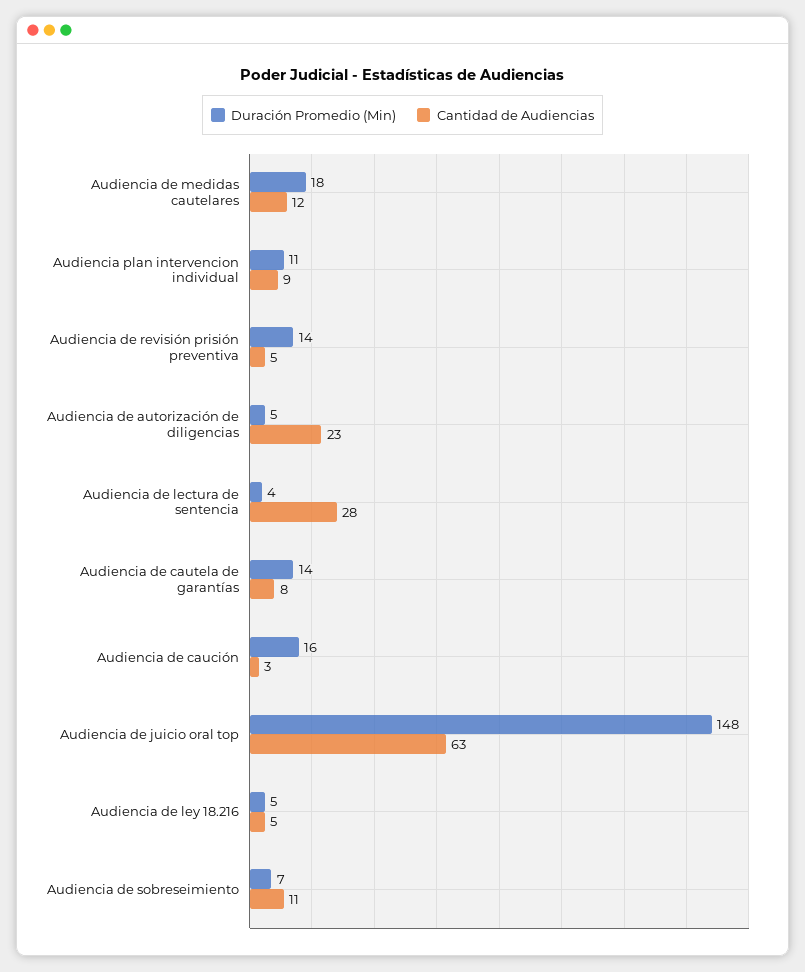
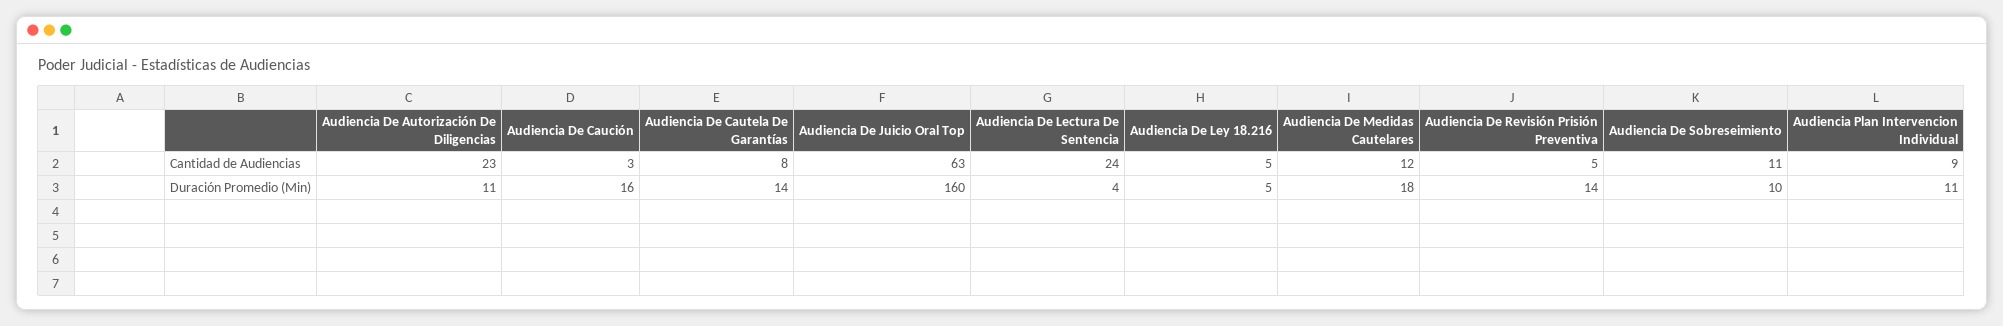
  {
    "Duración Promedio (Min)": {
      "Audiencia de medidas cautelares": 18,
      "Audiencia plan intervencion individual": 11,
      "Audiencia de revisión prisión preventiva": 14,
-     "Audiencia de autorización de diligencias": 5,
+     "Audiencia de autorización de diligencias": 11,
      "Audiencia de lectura de sentencia": 4,
      "Audiencia de cautela de garantías": 14,
      "Audiencia de caución": 16,
-     "Audiencia de juicio oral top": 148,
+     "Audiencia de juicio oral top": 160,
      "Audiencia de ley 18.216": 5,
-     "Audiencia de sobreseimiento": 7
+     "Audiencia de sobreseimiento": 10
    },
    "Cantidad de Audiencias": {
      "Audiencia de medidas cautelares": 12,
      "Audiencia plan intervencion individual": 9,
      "Audiencia de revisión prisión preventiva": 5,
      "Audiencia de autorización de diligencias": 23,
-     "Audiencia de lectura de sentencia": 28,
+     "Audiencia de lectura de sentencia": 24,
      "Audiencia de cautela de garantías": 8,
      "Audiencia de caución": 3,
      "Audiencia de juicio oral top": 63,
      "Audiencia de ley 18.216": 5,
      "Audiencia de sobreseimiento": 11
    }
  }

